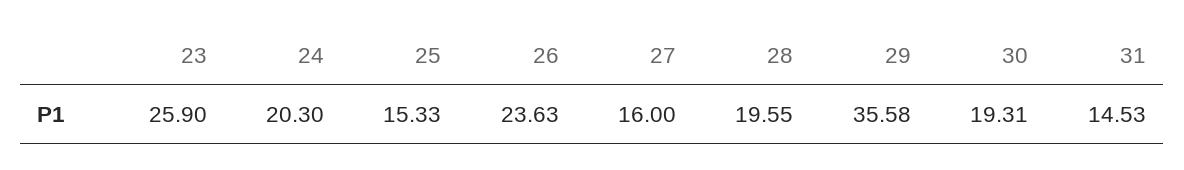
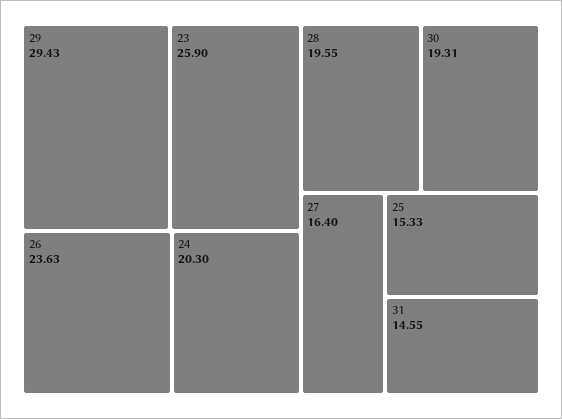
  {
    "23": 25.9,
    "24": 20.3,
    "25": 15.33,
    "26": 23.63,
-   "27": 16,
+   "27": 16.4,
    "28": 19.55,
-   "29": 35.58,
+   "29": 29.43,
    "30": 19.31,
-   "31": 14.53
+   "31": 14.55
  }

